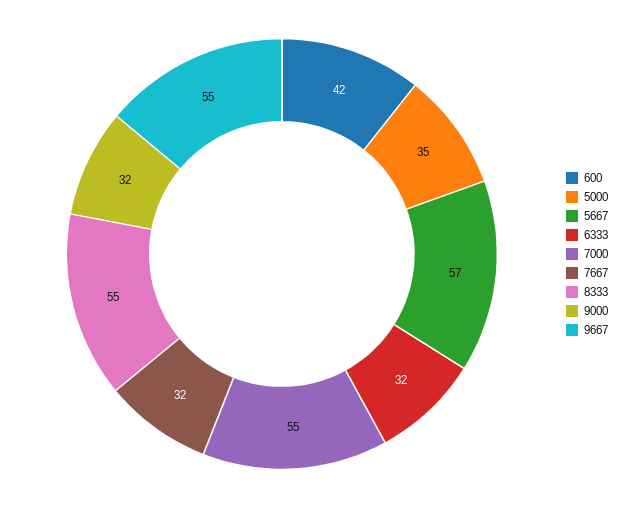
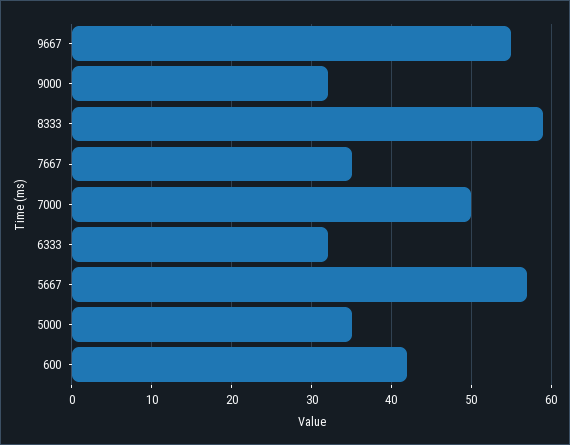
  {
    "600": 42,
    "5000": 35,
    "5667": 57,
    "6333": 32,
-   "7000": 55,
+   "7000": 50,
-   "7667": 32,
+   "7667": 35,
-   "8333": 55,
+   "8333": 59,
    "9000": 32,
    "9667": 55
  }

